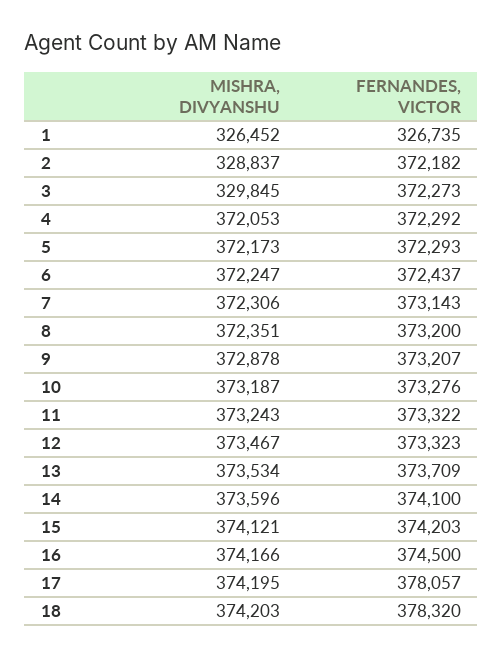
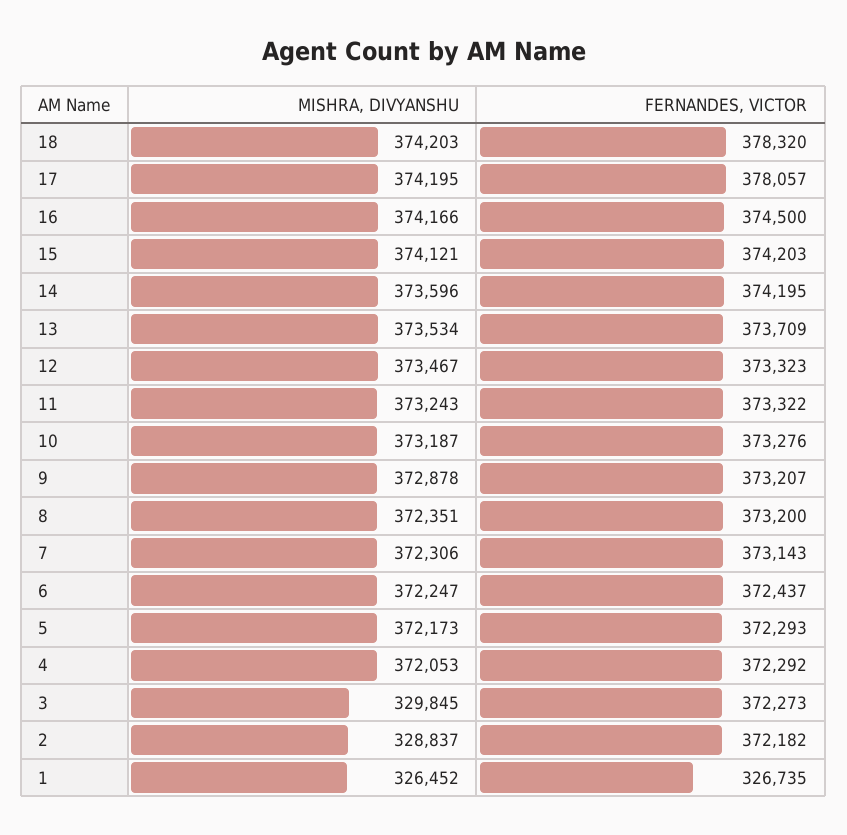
  {
    "MISHRA, DIVYANSHU": {
      "1": 326452,
      "2": 328837,
      "3": 329845,
      "4": 372053,
      "5": 372173,
      "6": 372247,
      "7": 372306,
      "8": 372351,
      "9": 372878,
      "10": 373187,
      "11": 373243,
      "12": 373467,
      "13": 373534,
      "14": 373596,
      "15": 374121,
      "16": 374166,
      "17": 374195,
      "18": 374203
    },
    "FERNANDES, VICTOR": {
      "1": 326735,
      "2": 372182,
      "3": 372273,
      "4": 372292,
      "5": 372293,
      "6": 372437,
      "7": 373143,
      "8": 373200,
      "9": 373207,
      "10": 373276,
      "11": 373322,
      "12": 373323,
      "13": 373709,
-     "14": 374100,
+     "14": 374195,
      "15": 374203,
      "16": 374500,
      "17": 378057,
      "18": 378320
    }
  }

